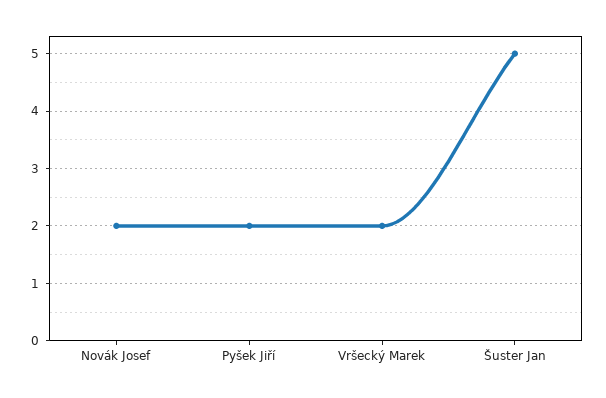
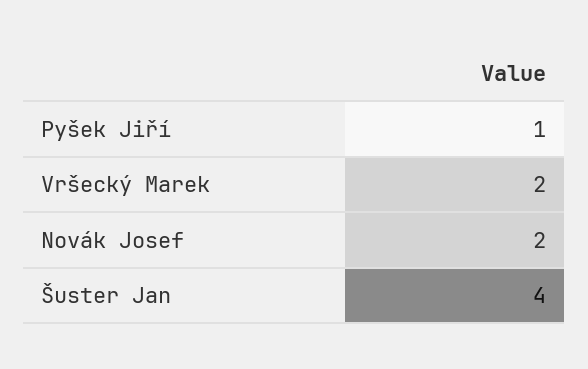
  {
    "Novák Josef": 2,
-   "Pyšek Jiří": 2,
+   "Pyšek Jiří": 1,
    "Vršecký Marek": 2,
-   "Šuster Jan": 5
+   "Šuster Jan": 4
  }

